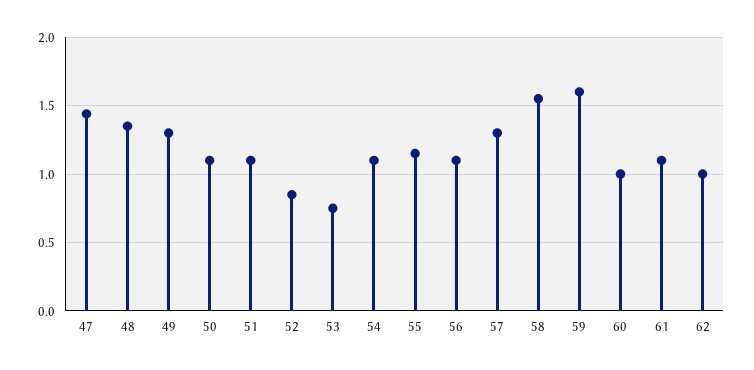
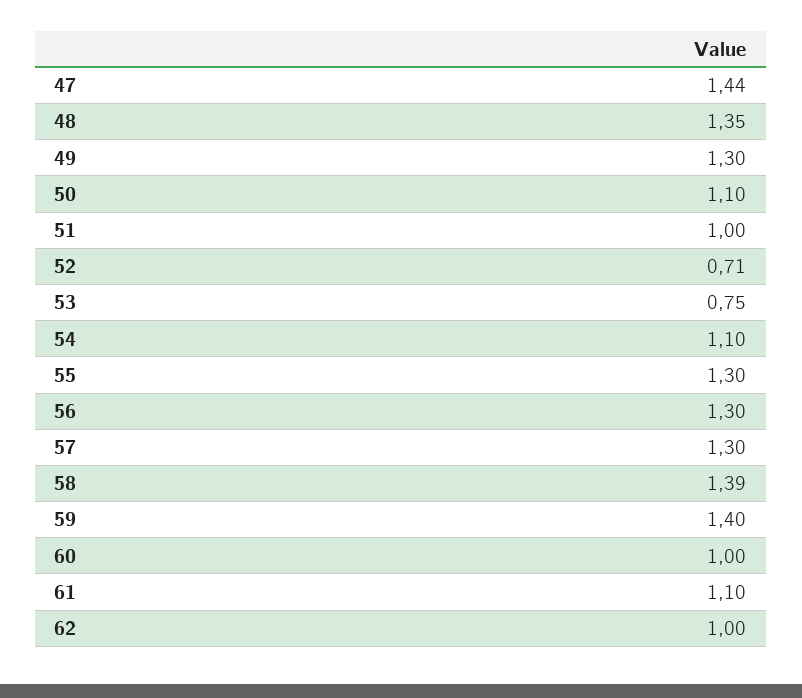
  {
    "47": 1.44,
    "48": 1.35,
    "49": 1.3,
    "50": 1.1,
-   "51": 1.1,
+   "51": 1,
-   "52": 0.85,
+   "52": 0.71,
    "53": 0.75,
    "54": 1.1,
-   "55": 1.15,
+   "55": 1.3,
-   "56": 1.1,
+   "56": 1.3,
    "57": 1.3,
-   "58": 1.55,
+   "58": 1.39,
-   "59": 1.6,
+   "59": 1.4,
    "60": 1,
    "61": 1.1,
    "62": 1
  }

